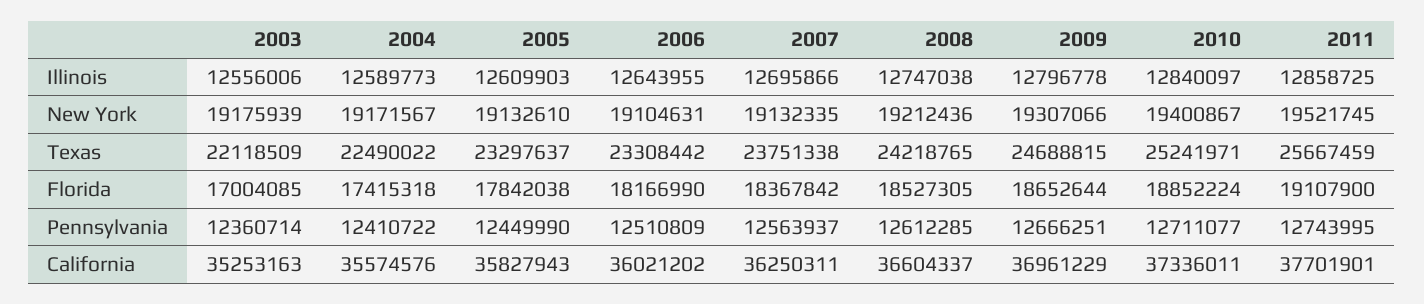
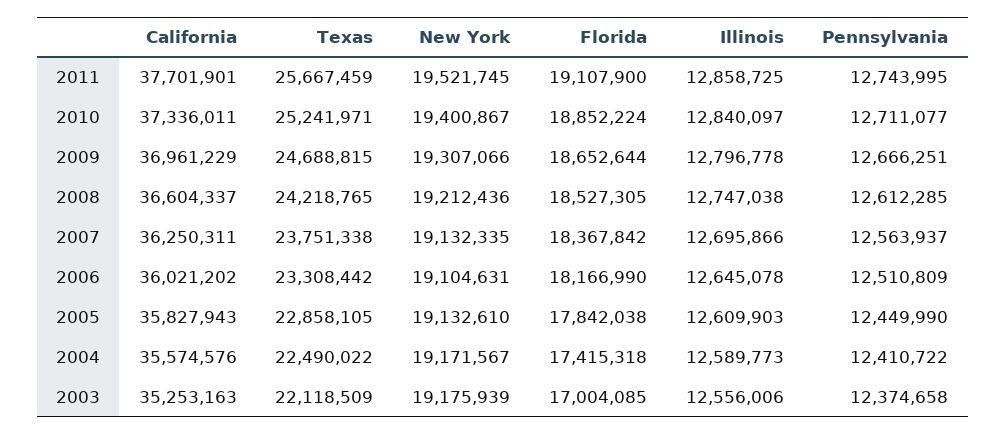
  {
    "2003": {
      "Illinois": 12556006,
      "New York": 19175939,
      "Texas": 22118509,
      "Florida": 17004085,
-     "Pennsylvania": 12360714,
+     "Pennsylvania": 12374658,
      "California": 35253163
    },
    "2004": {
      "Illinois": 12589773,
      "New York": 19171567,
      "Texas": 22490022,
      "Florida": 17415318,
      "Pennsylvania": 12410722,
      "California": 35574576
    },
    "2005": {
      "Illinois": 12609903,
      "New York": 19132610,
-     "Texas": 23297637,
+     "Texas": 22858105,
      "Florida": 17842038,
      "Pennsylvania": 12449990,
      "California": 35827943
    },
    "2006": {
-     "Illinois": 12643955,
+     "Illinois": 12645078,
      "New York": 19104631,
      "Texas": 23308442,
      "Florida": 18166990,
      "Pennsylvania": 12510809,
      "California": 36021202
    },
    "2007": {
      "Illinois": 12695866,
      "New York": 19132335,
      "Texas": 23751338,
      "Florida": 18367842,
      "Pennsylvania": 12563937,
      "California": 36250311
    },
    "2008": {
      "Illinois": 12747038,
      "New York": 19212436,
      "Texas": 24218765,
      "Florida": 18527305,
      "Pennsylvania": 12612285,
      "California": 36604337
    },
    "2009": {
      "Illinois": 12796778,
      "New York": 19307066,
      "Texas": 24688815,
      "Florida": 18652644,
      "Pennsylvania": 12666251,
      "California": 36961229
    },
    "2010": {
      "Illinois": 12840097,
      "New York": 19400867,
      "Texas": 25241971,
      "Florida": 18852224,
      "Pennsylvania": 12711077,
      "California": 37336011
    },
    "2011": {
      "Illinois": 12858725,
      "New York": 19521745,
      "Texas": 25667459,
      "Florida": 19107900,
      "Pennsylvania": 12743995,
      "California": 37701901
    }
  }

